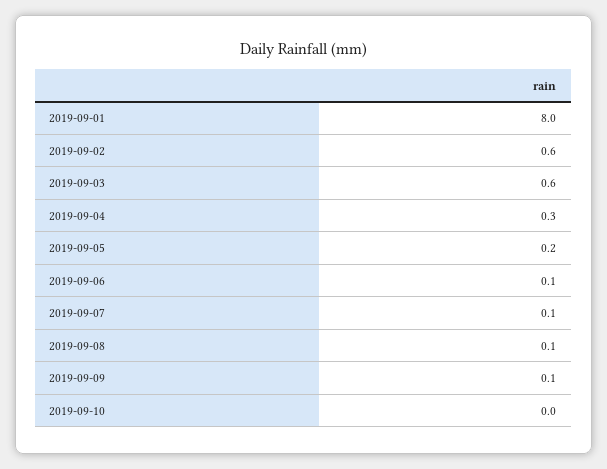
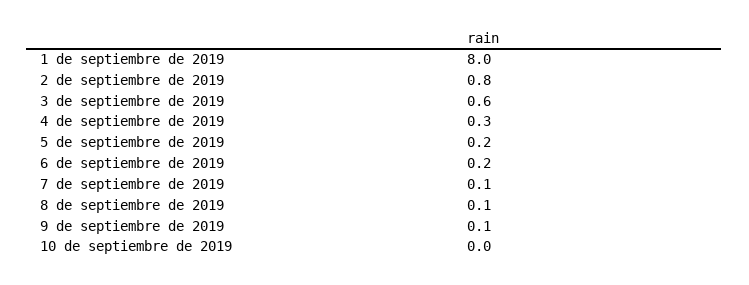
  {
    "2019-09-01": 8,
-   "2019-09-02": 0.6,
+   "2019-09-02": 0.8,
    "2019-09-03": 0.6,
    "2019-09-04": 0.3,
    "2019-09-05": 0.2,
-   "2019-09-06": 0.1,
+   "2019-09-06": 0.2,
    "2019-09-07": 0.1,
    "2019-09-08": 0.1,
    "2019-09-09": 0.1,
    "2019-09-10": 0
  }

